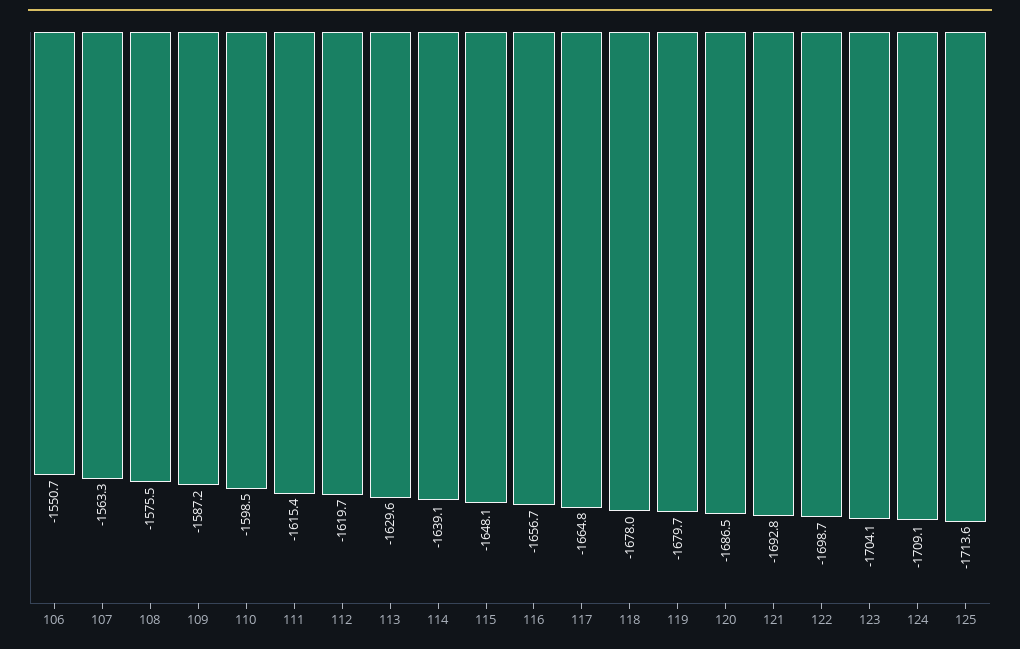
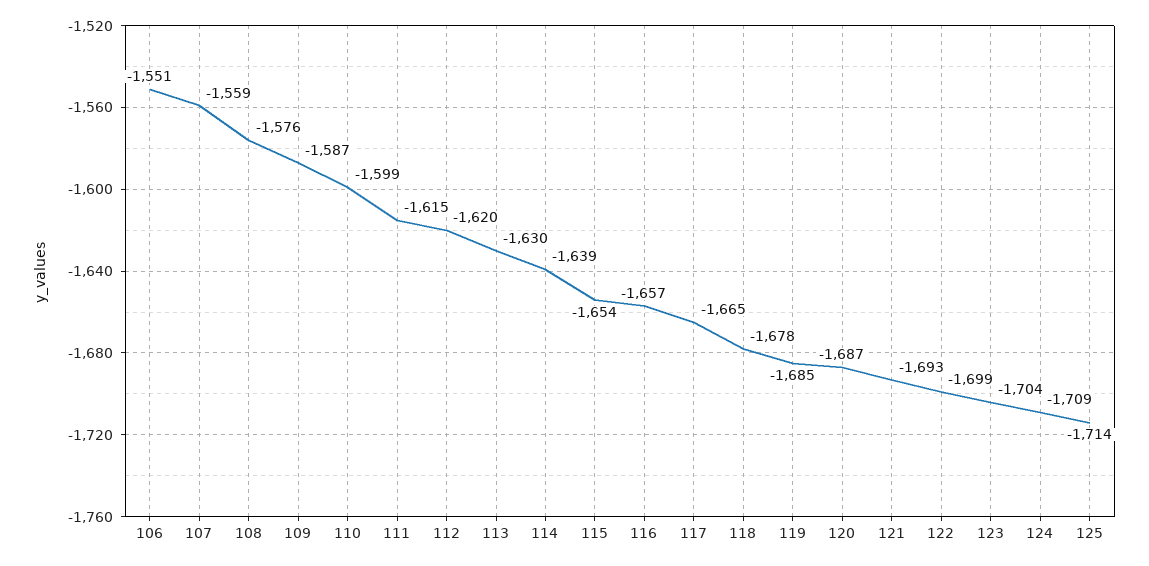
  {
    "106": -1550.7,
-   "107": -1563.3,
+   "107": -1559,
    "108": -1575.5,
    "109": -1587.2,
    "110": -1598.5,
    "111": -1615.4,
    "112": -1619.7,
    "113": -1629.6,
    "114": -1639.1,
-   "115": -1648.1,
+   "115": -1654,
    "116": -1656.7,
    "117": -1664.8,
    "118": -1678,
-   "119": -1679.7,
+   "119": -1685,
    "120": -1686.5,
    "121": -1692.8,
    "122": -1698.7,
    "123": -1704.1,
    "124": -1709.1,
    "125": -1713.6
  }

